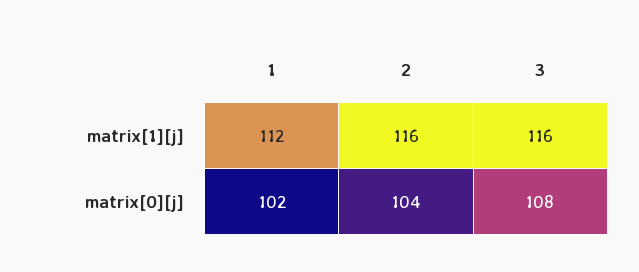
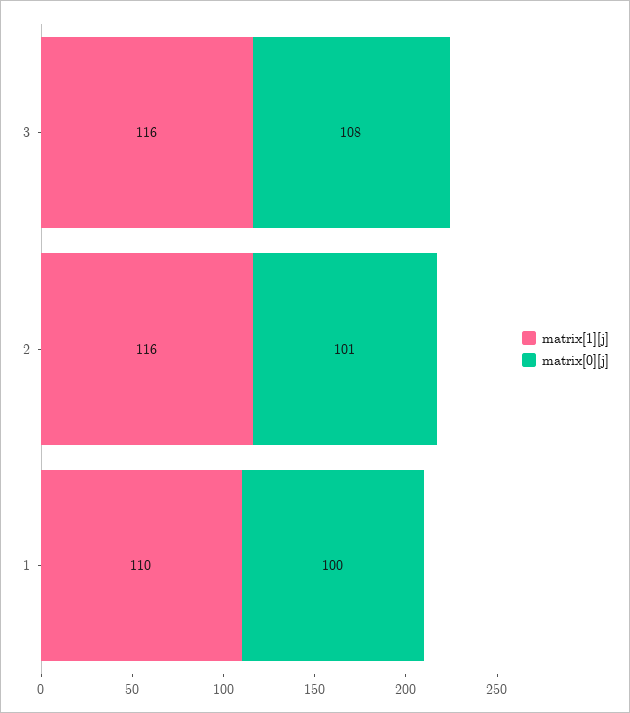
  {
    "matrix[1][j]": {
-     "1": 112,
+     "1": 110,
      "2": 116,
      "3": 116
    },
    "matrix[0][j]": {
-     "1": 102,
+     "1": 100,
-     "2": 104,
+     "2": 101,
      "3": 108
    }
  }

